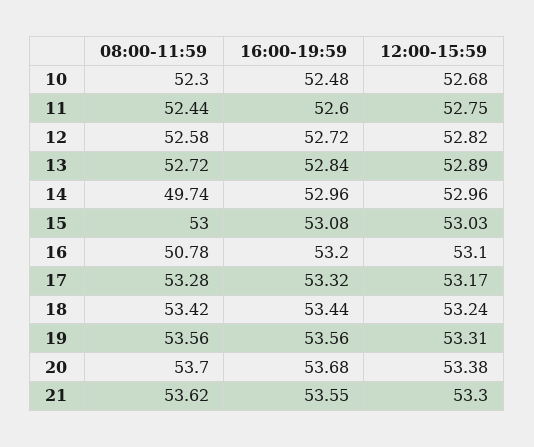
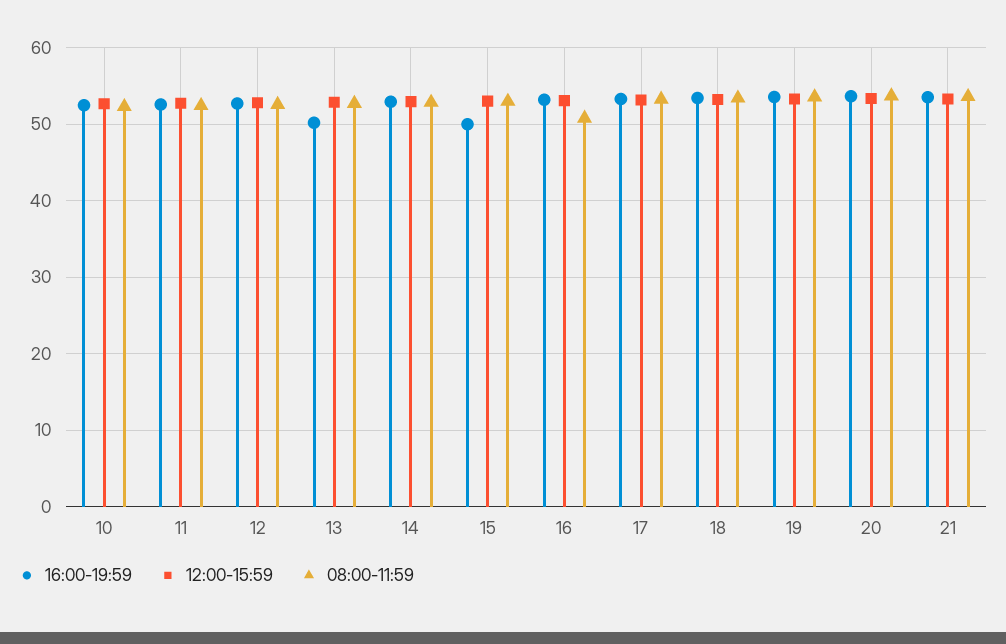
  {
    "08:00-11:59": {
      "10": 52.3,
      "11": 52.44,
      "12": 52.58,
      "13": 52.72,
-     "14": 49.74,
+     "14": 53,
      "15": 53,
      "16": 50.78,
      "17": 53.28,
      "18": 53.42,
      "19": 53.56,
      "20": 53.7,
      "21": 53.62
    },
    "16:00-19:59": {
      "10": 52.48,
      "11": 52.6,
      "12": 52.72,
-     "13": 52.84,
+     "13": 50,
      "14": 52.96,
-     "15": 53.08,
+     "15": 50,
      "16": 53.2,
      "17": 53.32,
      "18": 53.44,
      "19": 53.56,
      "20": 53.68,
      "21": 53.55
    },
    "12:00-15:59": {
      "10": 52.68,
      "11": 52.75,
      "12": 52.82,
      "13": 52.89,
      "14": 52.96,
      "15": 53.03,
      "16": 53.1,
      "17": 53.17,
      "18": 53.24,
      "19": 53.31,
      "20": 53.38,
      "21": 53.3
    }
  }

